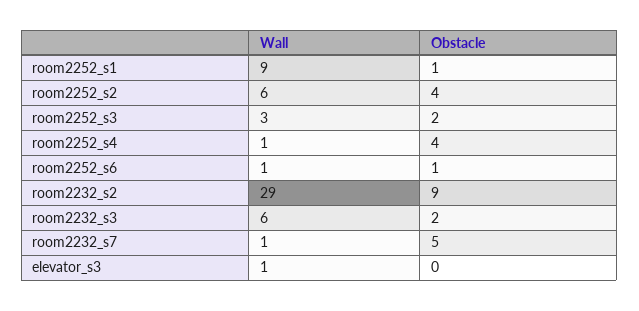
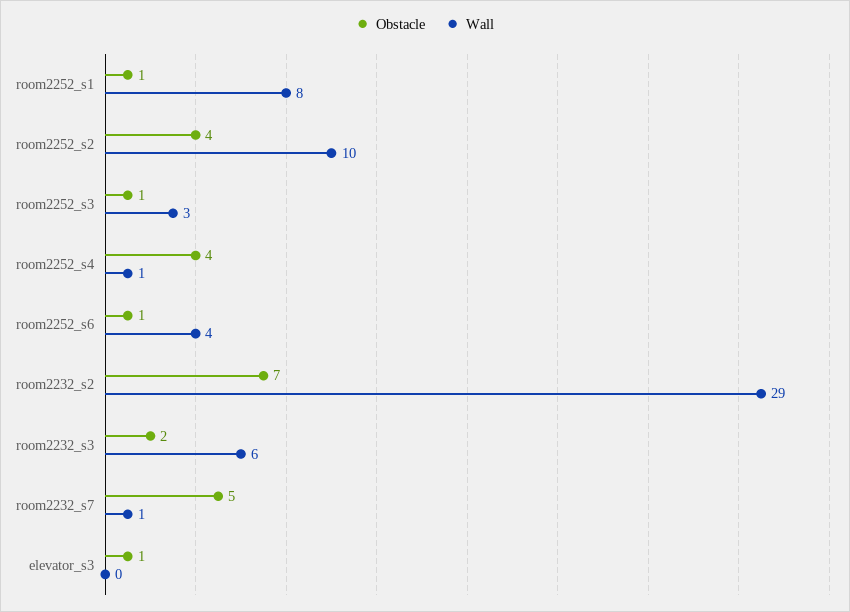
  {
    "Wall": {
-     "room2252_s1": 9,
+     "room2252_s1": 8,
-     "room2252_s2": 6,
+     "room2252_s2": 10,
      "room2252_s3": 3,
      "room2252_s4": 1,
-     "room2252_s6": 1,
+     "room2252_s6": 4,
      "room2232_s2": 29,
      "room2232_s3": 6,
      "room2232_s7": 1,
-     "elevator_s3": 1
+     "elevator_s3": 0
    },
    "Obstacle": {
      "room2252_s1": 1,
      "room2252_s2": 4,
-     "room2252_s3": 2,
+     "room2252_s3": 1,
      "room2252_s4": 4,
      "room2252_s6": 1,
-     "room2232_s2": 9,
+     "room2232_s2": 7,
      "room2232_s3": 2,
      "room2232_s7": 5,
-     "elevator_s3": 0
+     "elevator_s3": 1
    }
  }

